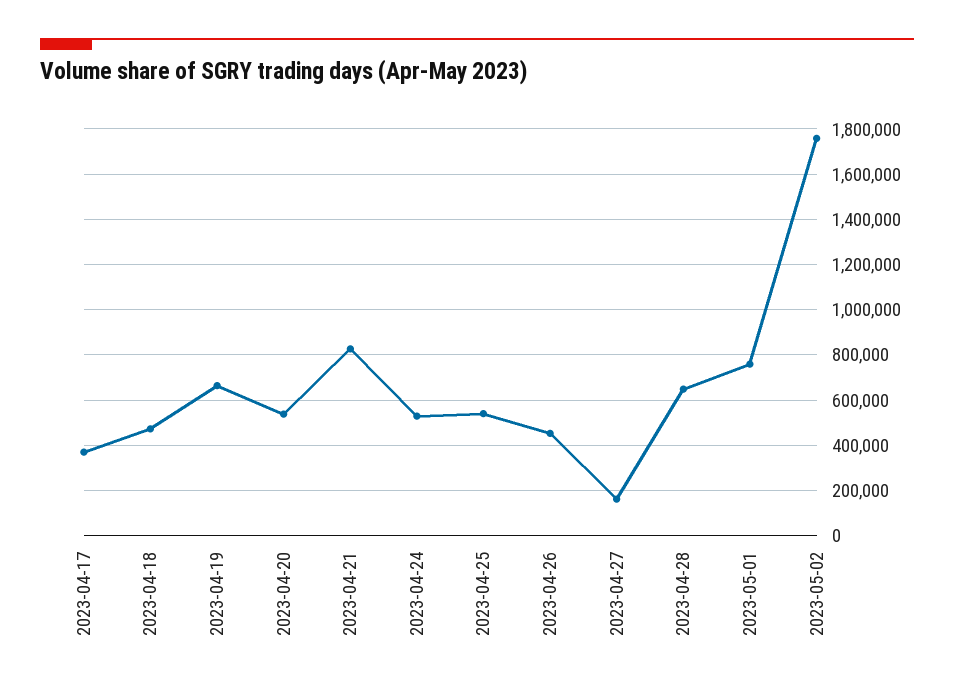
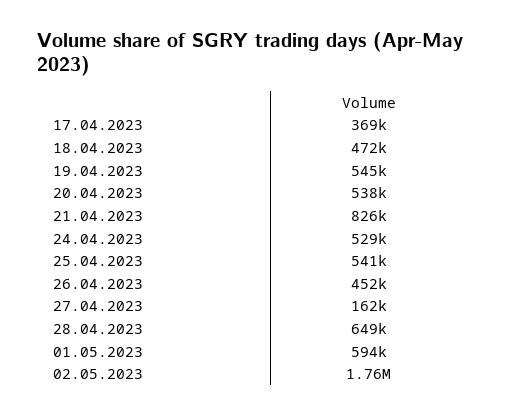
  {
    "2023-04-17": 369000,
    "2023-04-18": 472000,
-   "2023-04-19": 650000,
+   "2023-04-19": 545000,
    "2023-04-20": 538000,
    "2023-04-21": 826000,
    "2023-04-24": 529000,
    "2023-04-25": 541000,
    "2023-04-26": 452000,
    "2023-04-27": 162000,
    "2023-04-28": 649000,
-   "2023-05-01": 750000,
+   "2023-05-01": 594000,
    "2023-05-02": 1760000
  }

